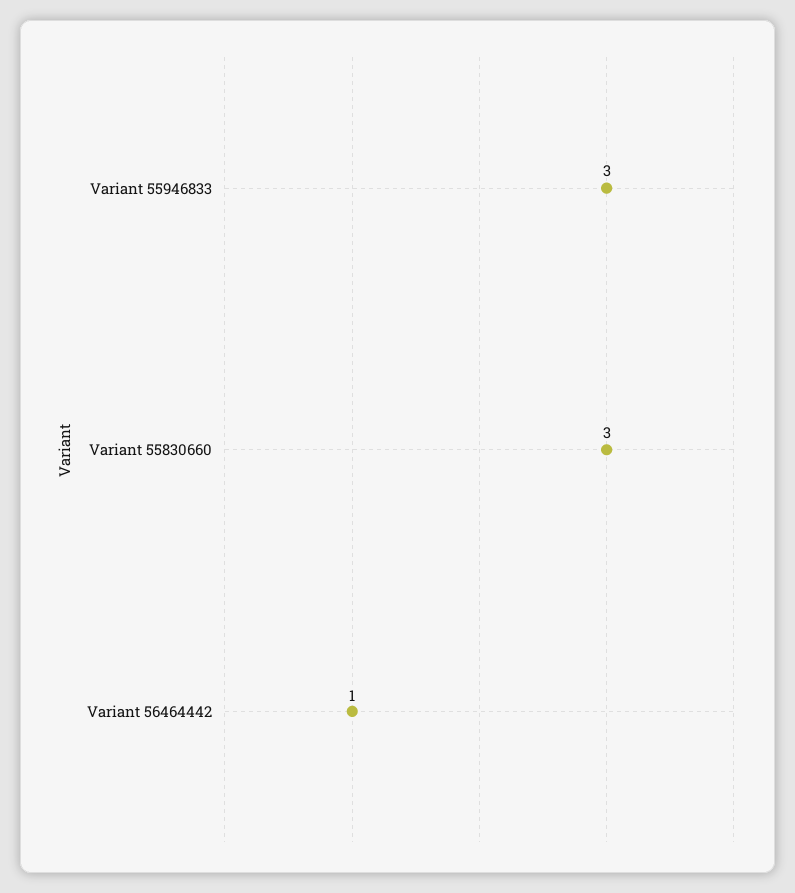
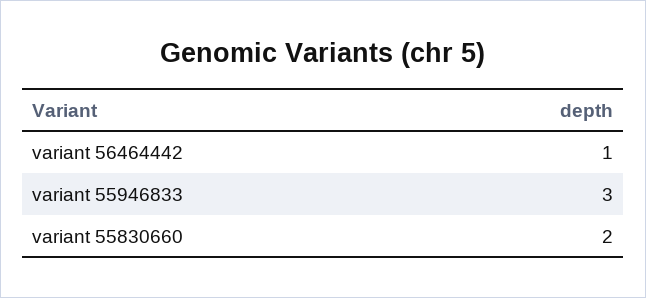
  {
    "Variant 55946833": 3,
-   "Variant 55830660": 3,
+   "Variant 55830660": 2,
    "Variant 56464442": 1
  }

